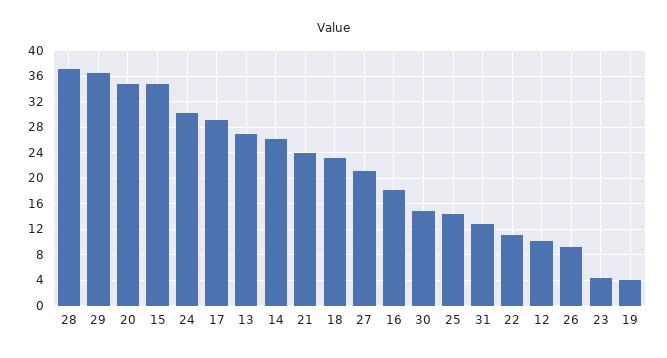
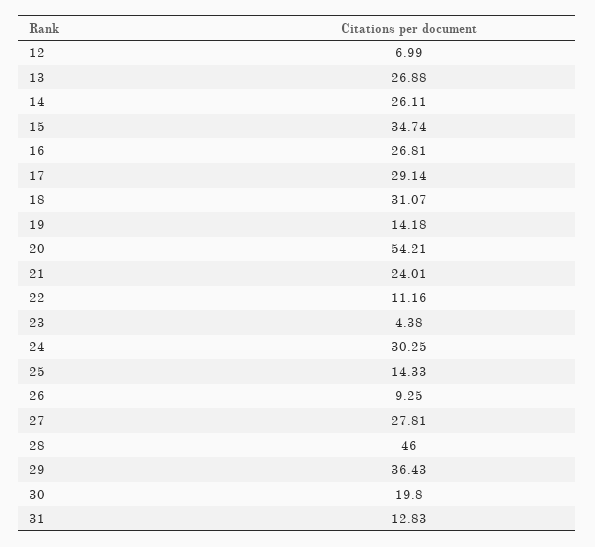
  {
-   "28": 37,
+   "28": 46,
    "29": 36.43,
-   "20": 35,
+   "20": 54.21,
    "15": 34.74,
    "24": 30.25,
    "17": 29.14,
    "13": 26.88,
    "14": 26.11,
    "21": 24.01,
-   "18": 23,
+   "18": 31.07,
-   "27": 21,
+   "27": 27.81,
-   "16": 18,
+   "16": 26.81,
-   "30": 15,
+   "30": 19.8,
    "25": 14.33,
    "31": 12.83,
    "22": 11.16,
-   "12": 10,
+   "12": 6.99,
    "26": 9.25,
    "23": 4.38,
-   "19": 4
+   "19": 14.18
  }

